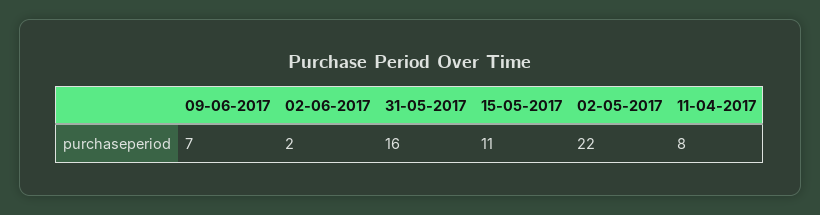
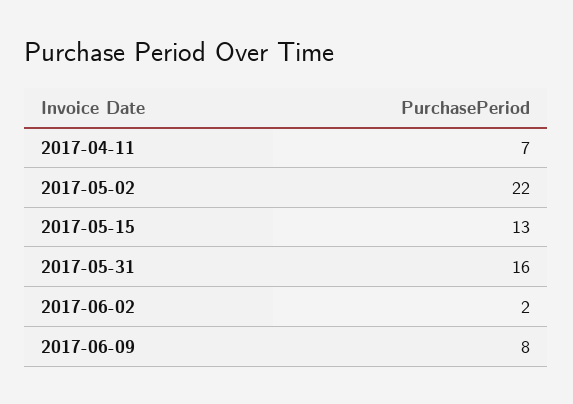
  {
-   "09-06-2017": 7,
+   "09-06-2017": 8,
    "02-06-2017": 2,
    "31-05-2017": 16,
-   "15-05-2017": 11,
+   "15-05-2017": 13,
    "02-05-2017": 22,
-   "11-04-2017": 8
+   "11-04-2017": 7
  }

